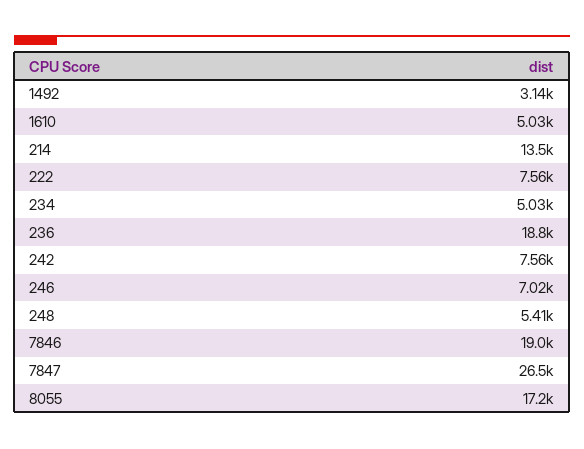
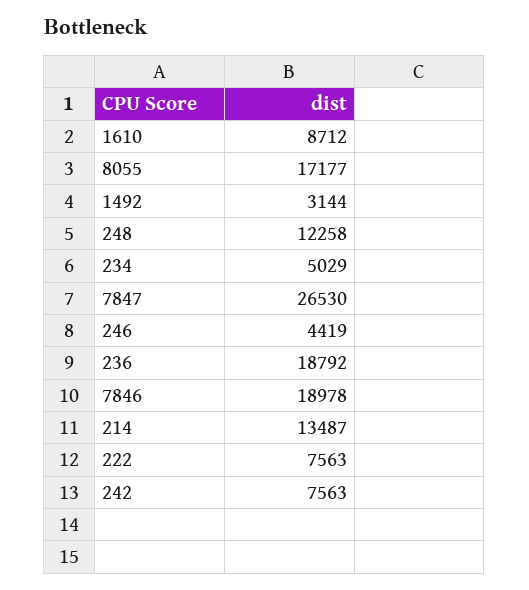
  {
    "1492": 3144,
-   "1610": 5030,
+   "1610": 8712,
    "214": 13487,
    "222": 7563,
    "234": 5029,
    "236": 18792,
    "242": 7563,
-   "246": 7020,
+   "246": 4419,
-   "248": 5410,
+   "248": 12258,
    "7846": 18978,
    "7847": 26530,
    "8055": 17177
  }

